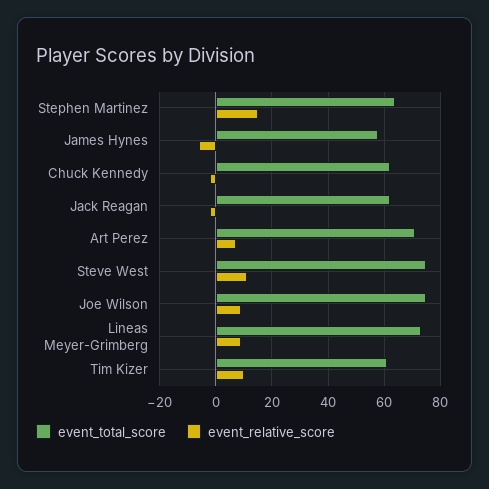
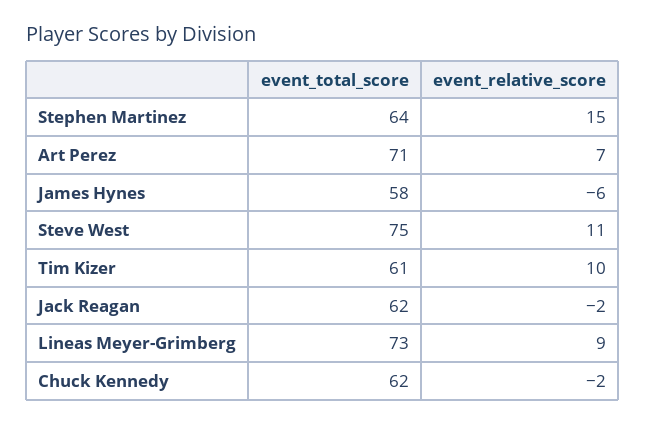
  {
    "event_total_score": {
      "Stephen Martinez": 64,
      "James Hynes": 58,
      "Chuck Kennedy": 62,
      "Jack Reagan": 62,
      "Art Perez": 71,
      "Steve West": 75,
-     "Joe Wilson": 75,
      "Lineas Meyer-Grimberg": 73,
      "Tim Kizer": 61
    },
    "event_relative_score": {
      "Stephen Martinez": 15,
      "James Hynes": -6,
      "Chuck Kennedy": -2,
      "Jack Reagan": -2,
      "Art Perez": 7,
      "Steve West": 11,
-     "Joe Wilson": 10,
      "Lineas Meyer-Grimberg": 9,
      "Tim Kizer": 10
    }
  }

